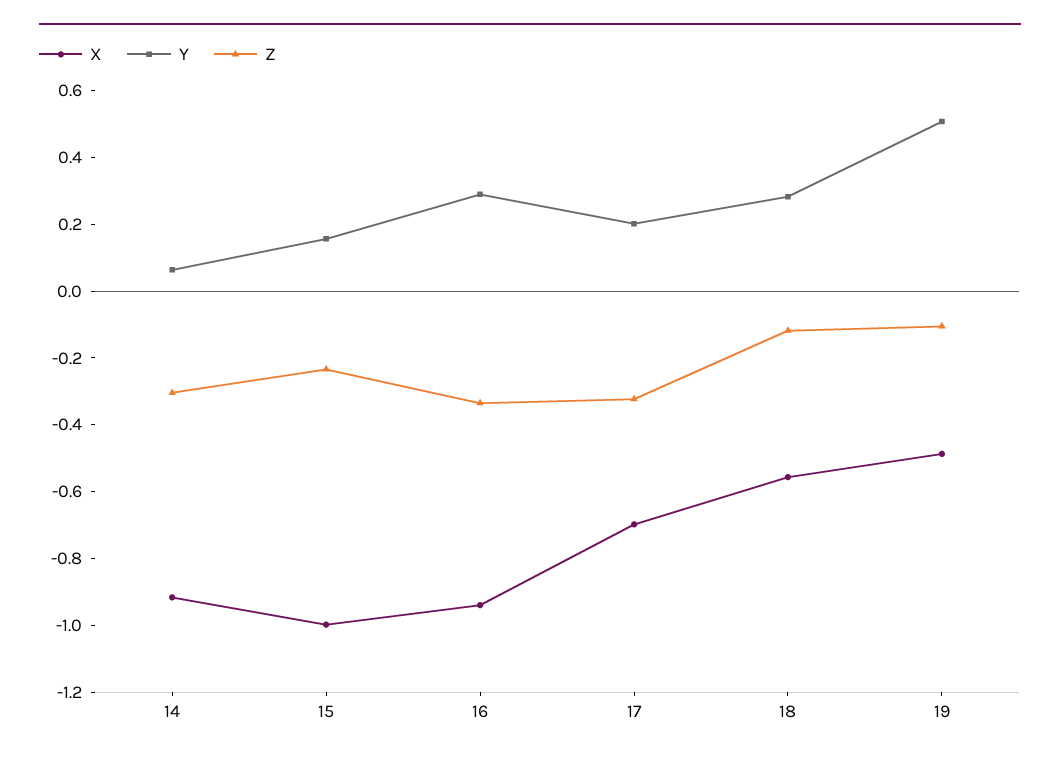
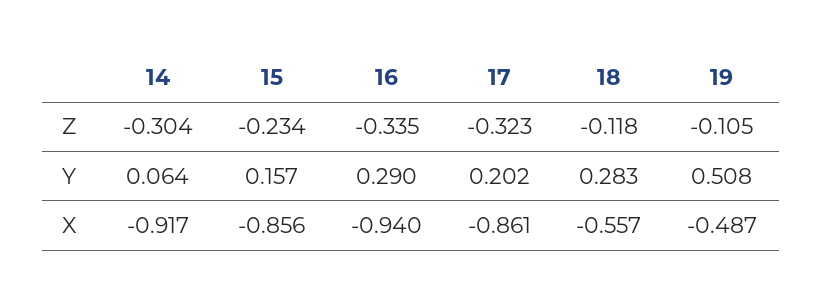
  {
    "X": {
      "14": -0.917,
-     "15": -1,
+     "15": -0.856,
      "16": -0.94,
-     "17": -0.7,
+     "17": -0.861,
      "18": -0.557,
      "19": -0.487
    },
    "Y": {
      "14": 0.064,
      "15": 0.157,
      "16": 0.29,
      "17": 0.202,
      "18": 0.283,
      "19": 0.508
    },
    "Z": {
      "14": -0.304,
      "15": -0.234,
      "16": -0.335,
      "17": -0.323,
      "18": -0.118,
      "19": -0.105
    }
  }

